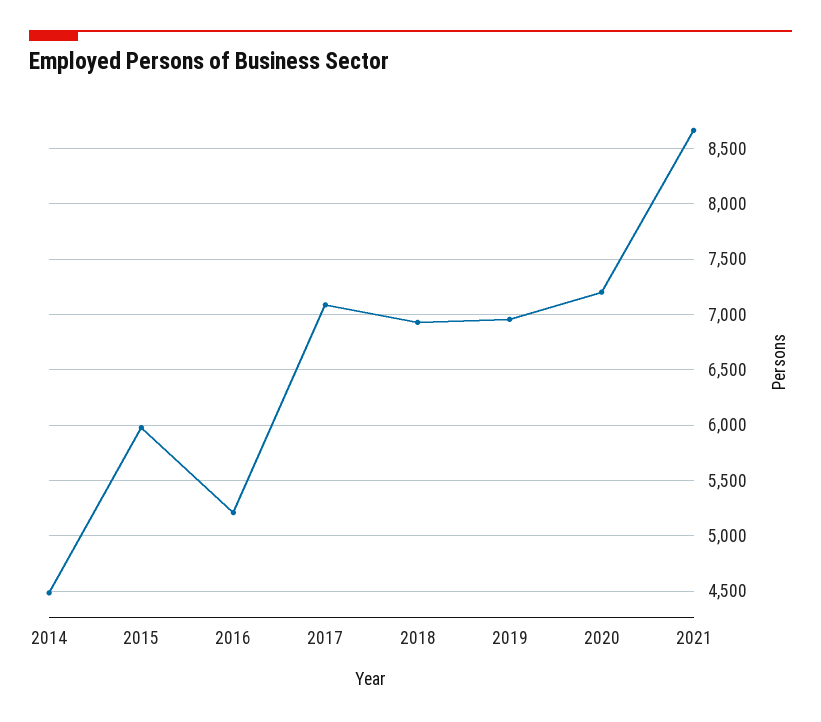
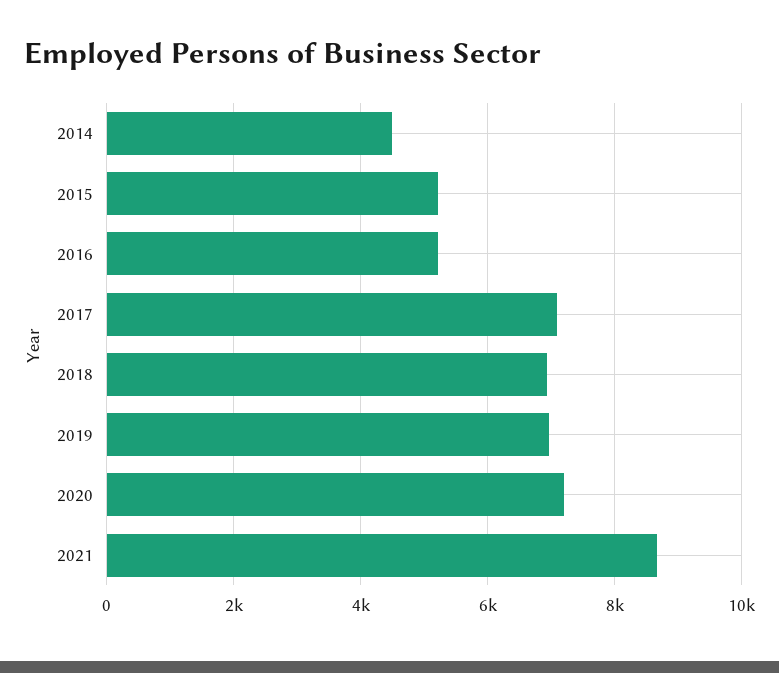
  {
    "2014": 4500,
-   "2015": 6000,
+   "2015": 5200,
    "2016": 5200,
    "2017": 7100,
    "2018": 6900,
    "2019": 7000,
    "2020": 7200,
    "2021": 8700
  }

